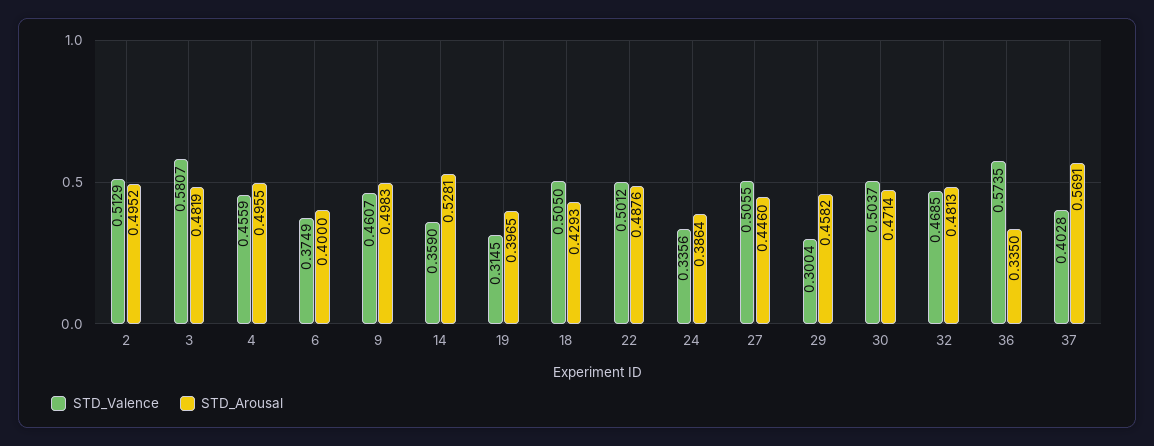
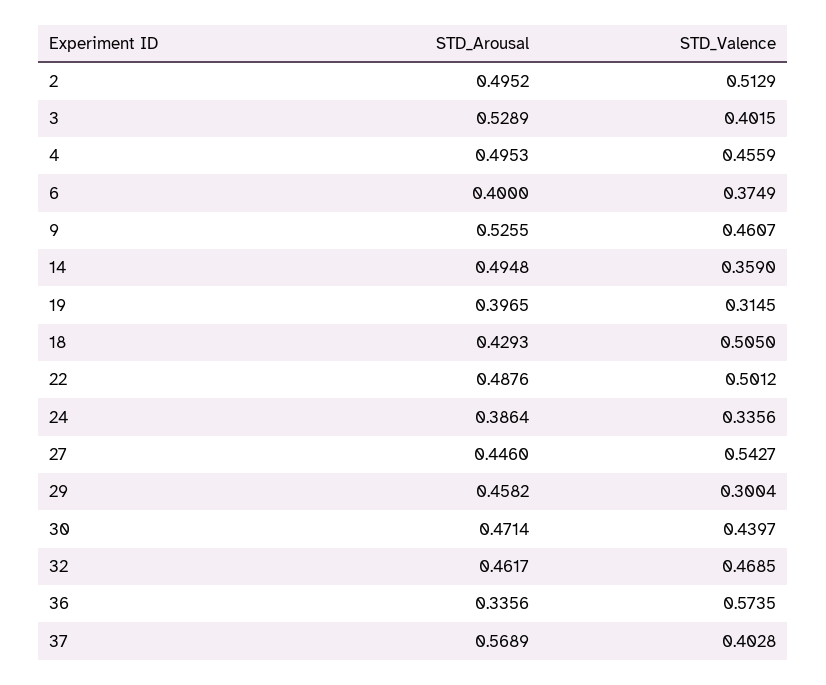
  {
    "STD_Valence": {
      "2": 0.5129,
-     "3": 0.5807,
+     "3": 0.4015,
      "4": 0.4559,
      "6": 0.3749,
      "9": 0.4607,
      "14": 0.359,
      "19": 0.3145,
      "18": 0.505,
      "22": 0.5012,
      "24": 0.3356,
-     "27": 0.5055,
+     "27": 0.5427,
      "29": 0.3004,
-     "30": 0.5037,
+     "30": 0.4397,
      "32": 0.4685,
      "36": 0.5735,
      "37": 0.4028
    },
    "STD_Arousal": {
      "2": 0.4952,
-     "3": 0.4819,
+     "3": 0.5289,
-     "4": 0.4955,
+     "4": 0.4953,
      "6": 0.4,
-     "9": 0.4983,
+     "9": 0.5255,
-     "14": 0.5281,
+     "14": 0.4948,
      "19": 0.3965,
      "18": 0.4293,
      "22": 0.4876,
      "24": 0.3864,
      "27": 0.446,
      "29": 0.4582,
      "30": 0.4714,
-     "32": 0.4813,
+     "32": 0.4617,
-     "36": 0.335,
+     "36": 0.3356,
-     "37": 0.5691
+     "37": 0.5689
    }
  }

